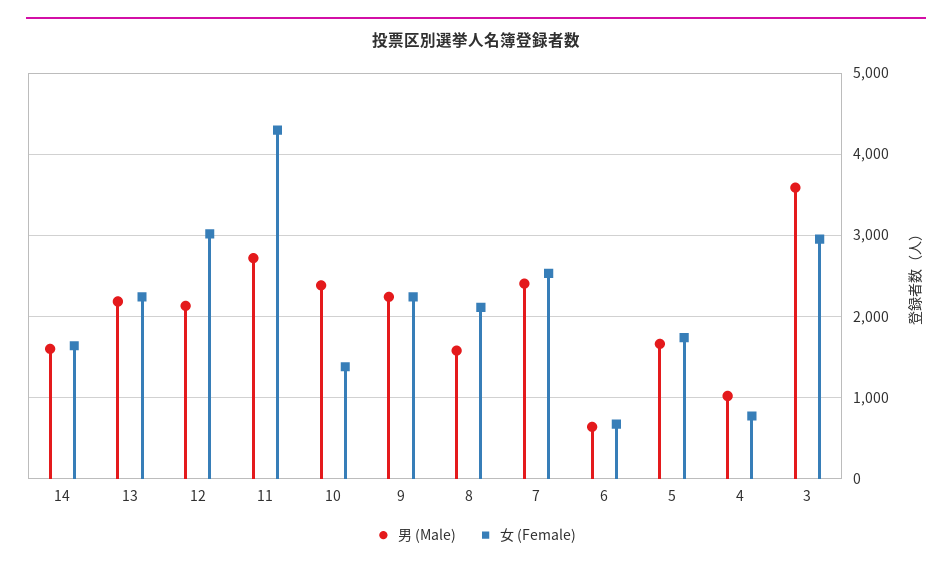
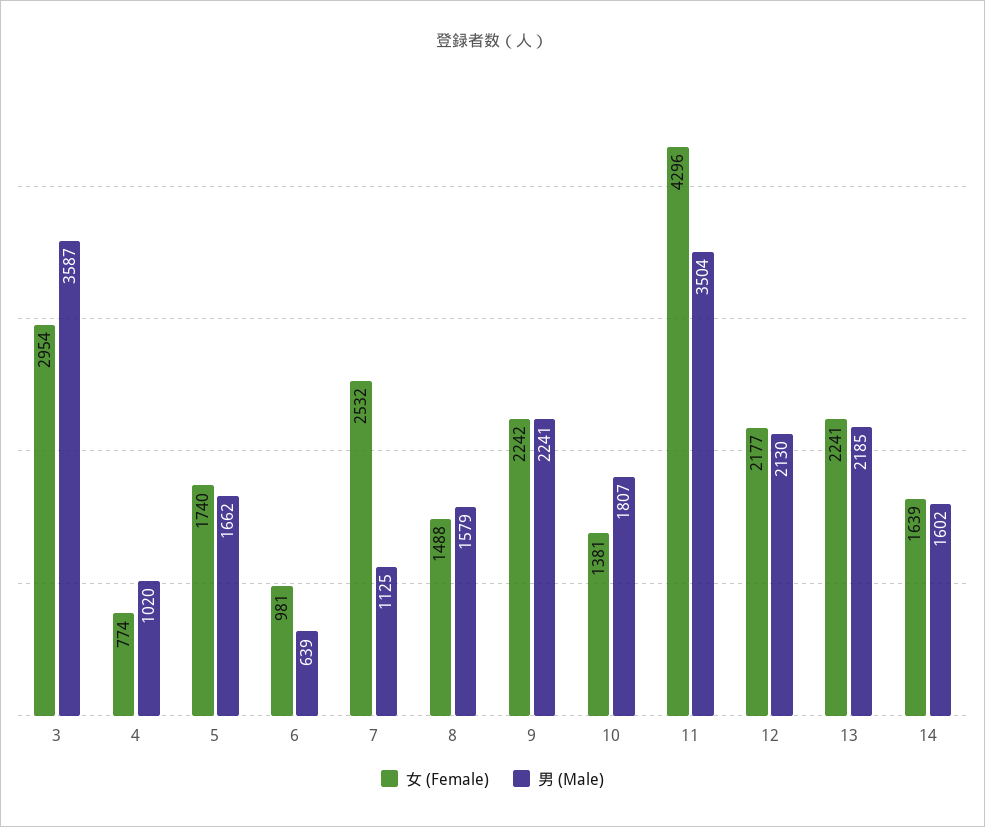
  {
    "男 (Male)": {
      "14": 1602,
      "13": 2185,
      "12": 2130,
-     "11": 2700,
+     "11": 3504,
-     "10": 2400,
+     "10": 1807,
      "9": 2241,
      "8": 1579,
-     "7": 2400,
+     "7": 1125,
      "6": 639,
      "5": 1662,
      "4": 1020,
      "3": 3587
    },
    "女 (Female)": {
      "14": 1639,
      "13": 2241,
-     "12": 3000,
+     "12": 2177,
      "11": 4296,
      "10": 1381,
      "9": 2242,
-     "8": 2100,
+     "8": 1488,
      "7": 2532,
-     "6": 700,
+     "6": 981,
      "5": 1740,
      "4": 774,
      "3": 2954
    }
  }

